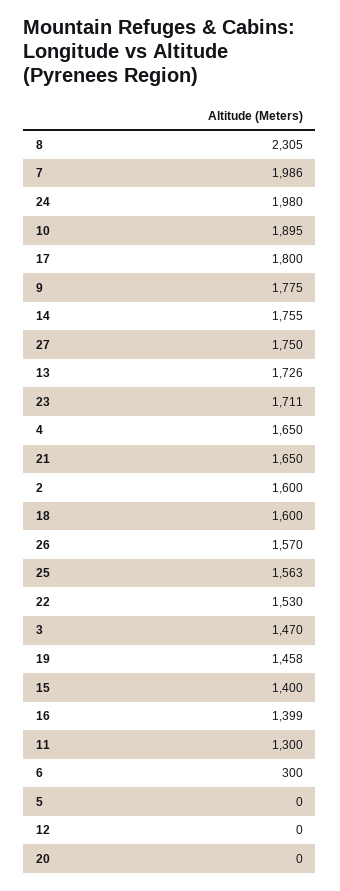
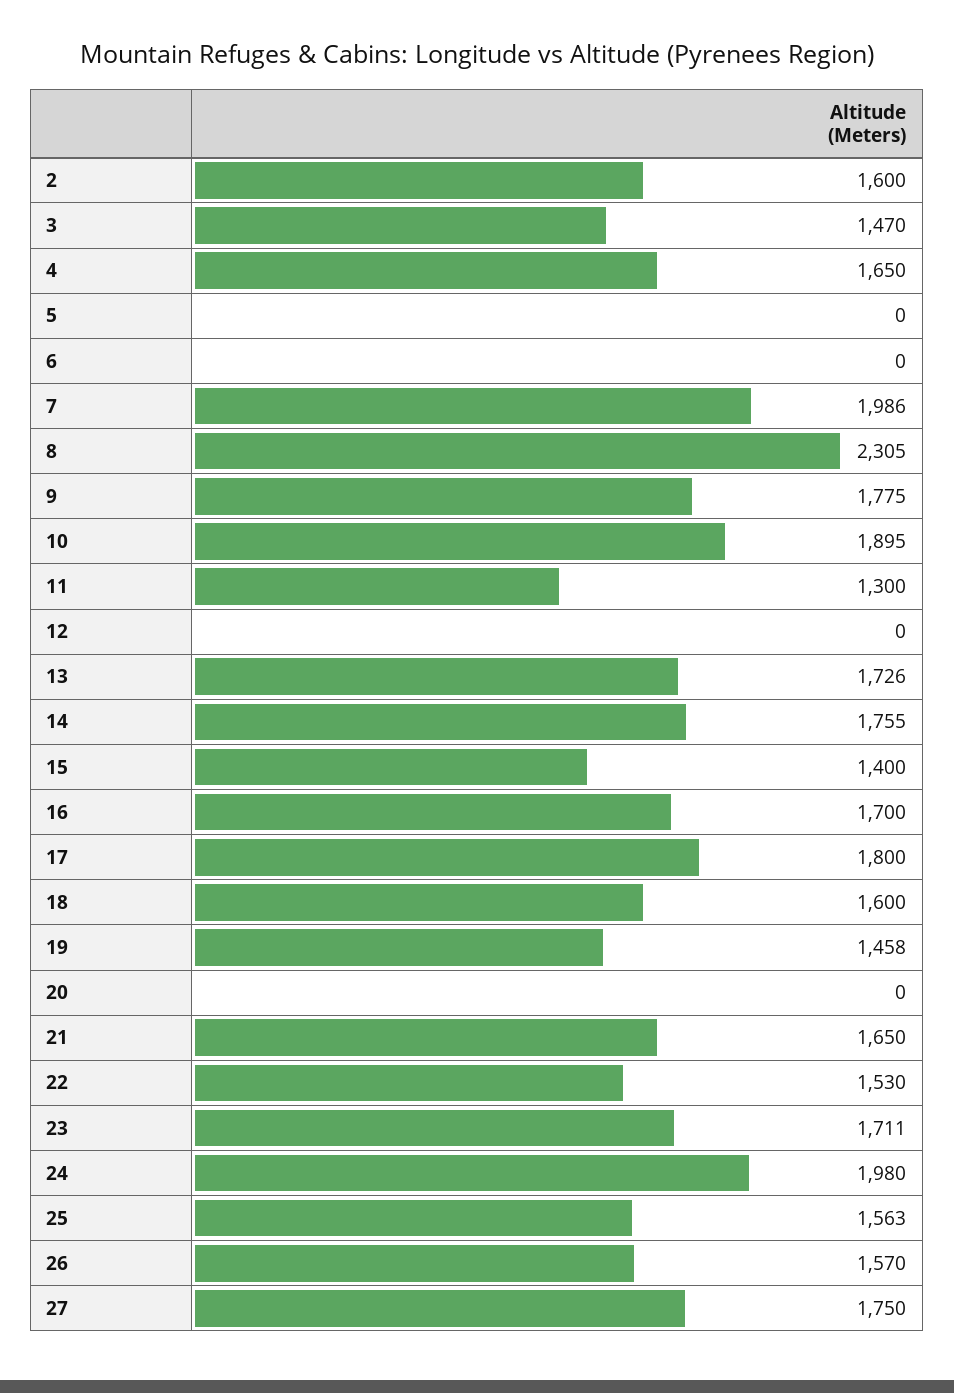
  {
    "8": 2305,
    "7": 1986,
    "24": 1980,
    "10": 1895,
    "17": 1800,
    "9": 1775,
    "14": 1755,
    "27": 1750,
    "13": 1726,
    "23": 1711,
    "4": 1650,
    "21": 1650,
    "2": 1600,
    "18": 1600,
    "26": 1570,
    "25": 1563,
    "22": 1530,
    "3": 1470,
    "19": 1458,
    "15": 1400,
-   "16": 1399,
+   "16": 1700,
    "11": 1300,
-   "6": 300,
+   "6": 0,
    "5": 0,
    "12": 0,
    "20": 0
  }

